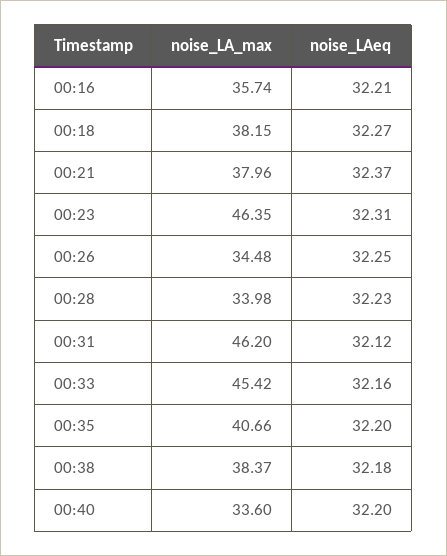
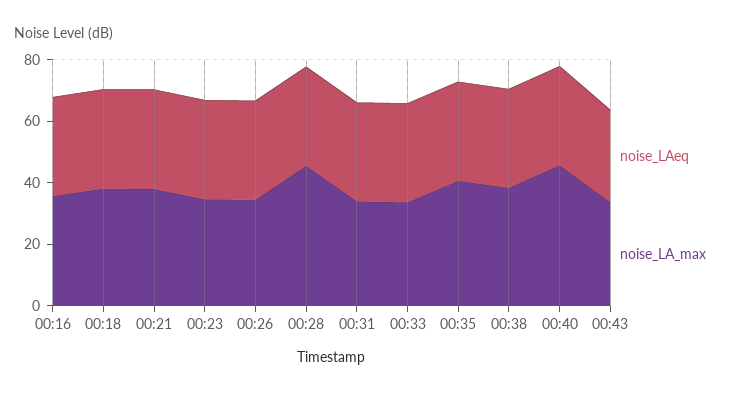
  {
    "noise_LA_max": {
      "00:16": 35.74,
      "00:18": 38.15,
      "00:21": 37.96,
-     "00:23": 46.35,
+     "00:23": 35,
      "00:26": 34.48,
-     "00:28": 33.98,
+     "00:28": 45,
-     "00:31": 46.2,
+     "00:31": 35,
-     "00:33": 45.42,
+     "00:33": 35,
      "00:35": 40.66,
      "00:38": 38.37,
-     "00:40": 33.6
+     "00:40": 45,
+     "00:43": 35
    },
    "noise_LAeq": {
      "00:16": 32.21,
      "00:18": 32.27,
      "00:21": 32.37,
      "00:23": 32.31,
      "00:26": 32.25,
      "00:28": 32.23,
      "00:31": 32.12,
      "00:33": 32.16,
      "00:35": 32.2,
      "00:38": 32.18,
-     "00:40": 32.2
+     "00:40": 32.2,
+     "00:43": 30
    }
  }

